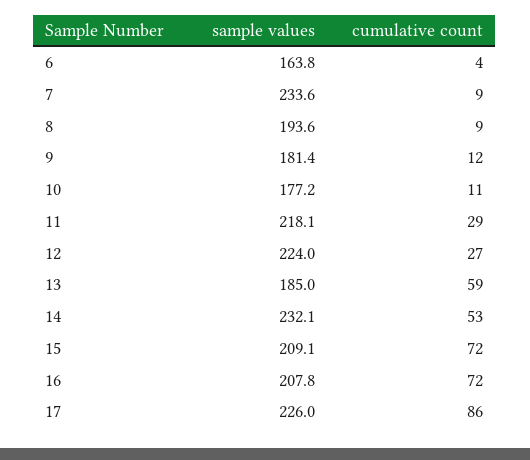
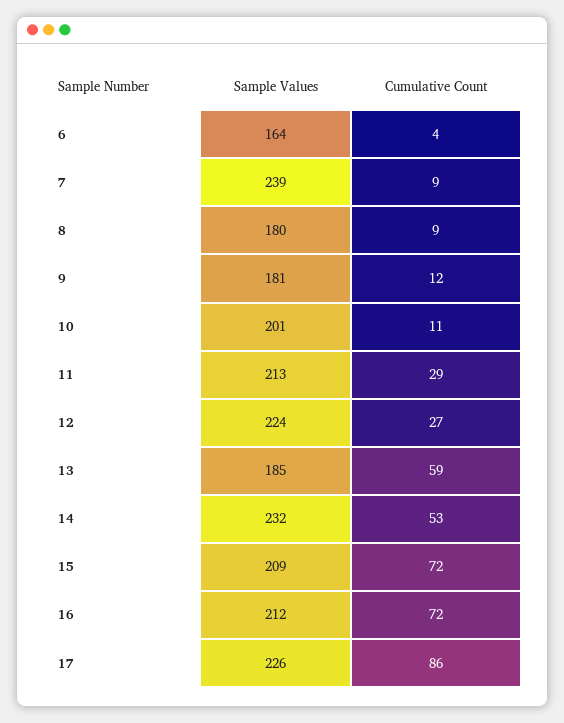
  {
    "sample values": {
      "6": 163.8,
-     "7": 233.6,
+     "7": 239,
-     "8": 193.6,
+     "8": 180,
      "9": 181.4,
-     "10": 177.2,
+     "10": 201,
-     "11": 218.1,
+     "11": 213,
      "12": 224,
      "13": 185,
      "14": 232.1,
      "15": 209.1,
-     "16": 207.8,
+     "16": 212,
      "17": 226
    },
    "cumulative count": {
      "6": 4,
      "7": 9,
      "8": 9,
      "9": 12,
      "10": 11,
      "11": 29,
      "12": 27,
      "13": 59,
      "14": 53,
      "15": 72,
      "16": 72,
      "17": 86
    }
  }

